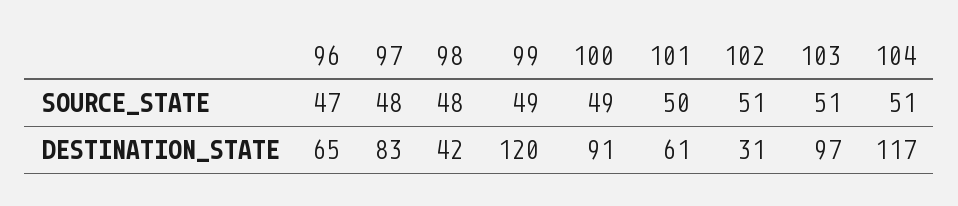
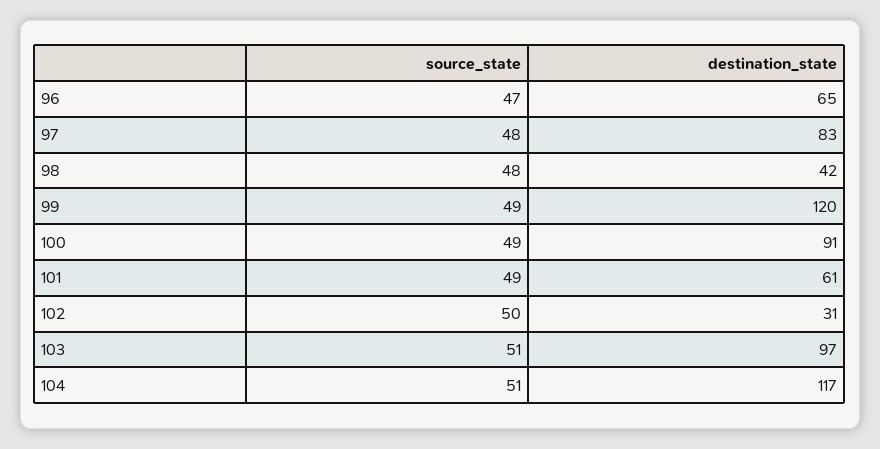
  {
    "96": {
      "SOURCE_STATE": 47,
      "DESTINATION_STATE": 65
    },
    "97": {
      "SOURCE_STATE": 48,
      "DESTINATION_STATE": 83
    },
    "98": {
      "SOURCE_STATE": 48,
      "DESTINATION_STATE": 42
    },
    "99": {
      "SOURCE_STATE": 49,
      "DESTINATION_STATE": 120
    },
    "100": {
      "SOURCE_STATE": 49,
      "DESTINATION_STATE": 91
    },
    "101": {
-     "SOURCE_STATE": 50,
+     "SOURCE_STATE": 49,
      "DESTINATION_STATE": 61
    },
    "102": {
-     "SOURCE_STATE": 51,
+     "SOURCE_STATE": 50,
      "DESTINATION_STATE": 31
    },
    "103": {
      "SOURCE_STATE": 51,
      "DESTINATION_STATE": 97
    },
    "104": {
      "SOURCE_STATE": 51,
      "DESTINATION_STATE": 117
    }
  }

